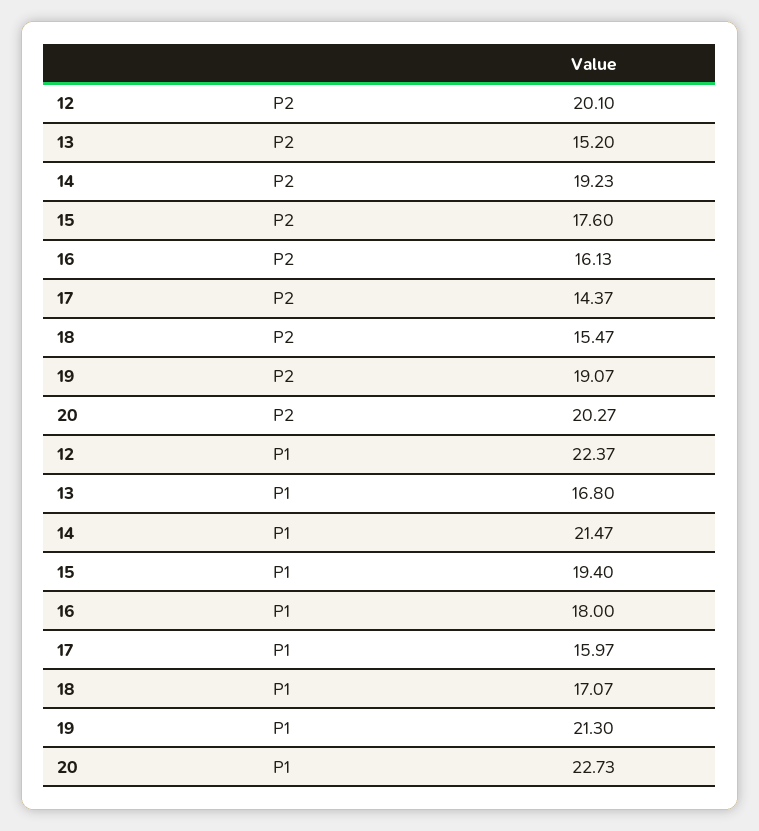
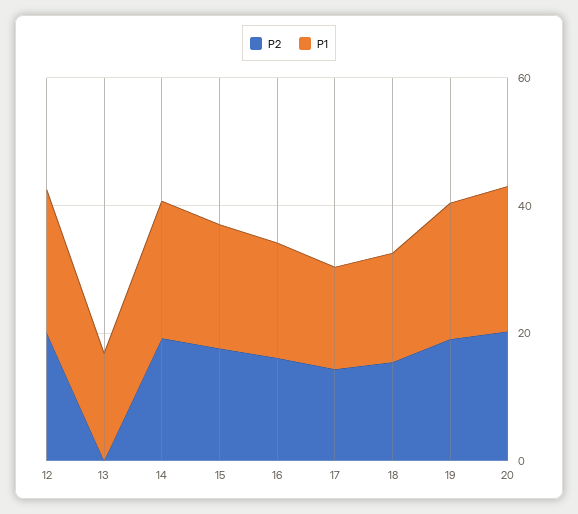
  {
    "P2": {
      "12": 20.1,
-     "13": 15.2,
+     "13": 0,
      "14": 19.23,
      "15": 17.6,
      "16": 16.13,
      "17": 14.37,
      "18": 15.47,
      "19": 19.07,
      "20": 20.27
    },
    "P1": {
      "12": 22.37,
      "13": 16.8,
      "14": 21.47,
      "15": 19.4,
      "16": 18,
      "17": 15.97,
      "18": 17.07,
      "19": 21.3,
      "20": 22.73
    }
  }

